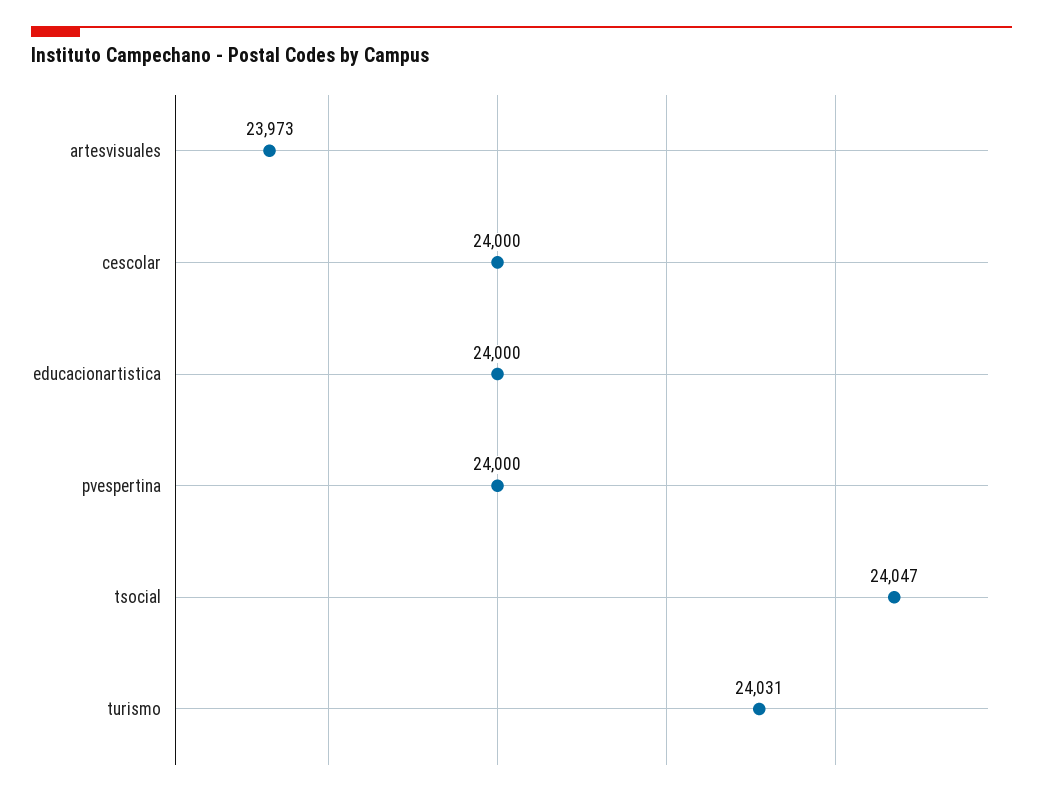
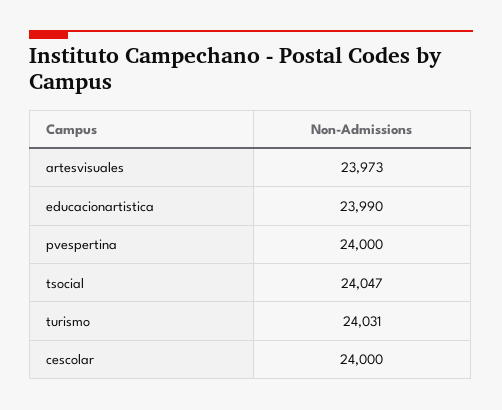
  {
    "artesvisuales": 23973,
    "cescolar": 24000,
-   "educacionartistica": 24000,
+   "educacionartistica": 23990,
    "pvespertina": 24000,
    "tsocial": 24047,
    "turismo": 24031
  }

